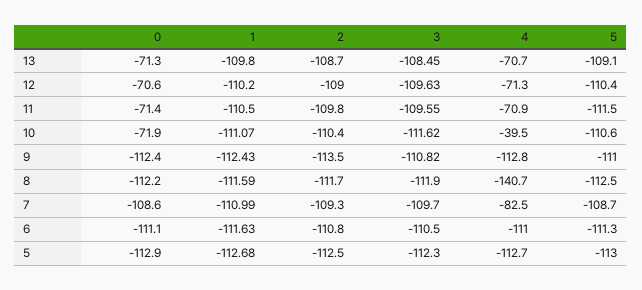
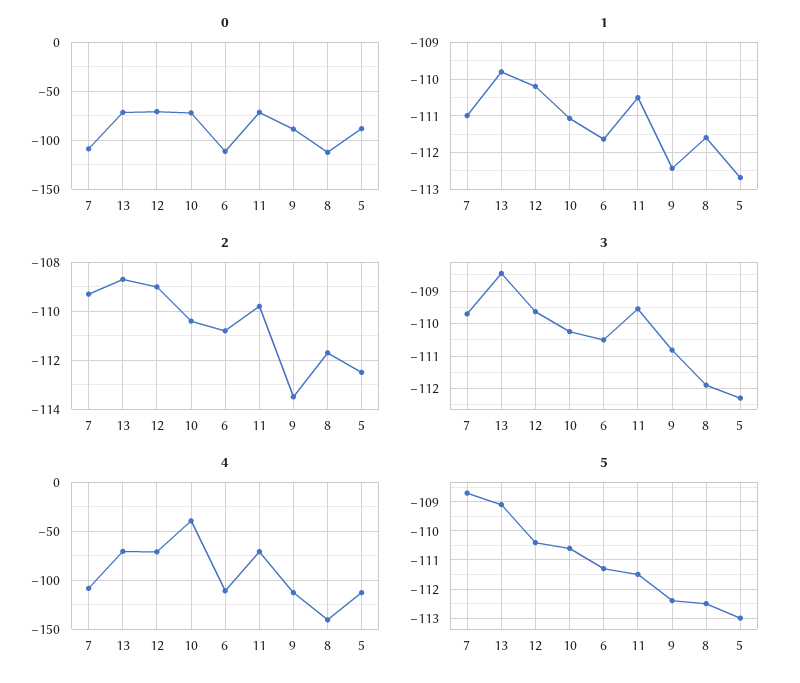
  {
    "0": {
      "13": -71.3,
      "12": -70.6,
      "11": -71.4,
      "10": -71.9,
-     "9": -112.4,
+     "9": -90,
      "8": -112.2,
      "7": -108.6,
      "6": -111.1,
-     "5": -112.9
+     "5": -90
    },
    "1": {
      "13": -109.8,
      "12": -110.2,
      "11": -110.5,
      "10": -111.07,
      "9": -112.43,
      "8": -111.59,
      "7": -110.99,
      "6": -111.63,
      "5": -112.68
    },
    "2": {
      "13": -108.7,
      "12": -109,
      "11": -109.8,
      "10": -110.4,
      "9": -113.5,
      "8": -111.7,
      "7": -109.3,
      "6": -110.8,
      "5": -112.5
    },
    "3": {
      "13": -108.45,
      "12": -109.63,
      "11": -109.55,
-     "10": -111.62,
+     "10": -110.2,
      "9": -110.82,
      "8": -111.9,
      "7": -109.7,
      "6": -110.5,
      "5": -112.3
    },
    "4": {
      "13": -70.7,
      "12": -71.3,
      "11": -70.9,
      "10": -39.5,
      "9": -112.8,
      "8": -140.7,
-     "7": -82.5,
+     "7": -110,
      "6": -111,
      "5": -112.7
    },
    "5": {
      "13": -109.1,
      "12": -110.4,
      "11": -111.5,
      "10": -110.6,
-     "9": -111,
+     "9": -112.5,
      "8": -112.5,
      "7": -108.7,
      "6": -111.3,
      "5": -113
    }
  }

